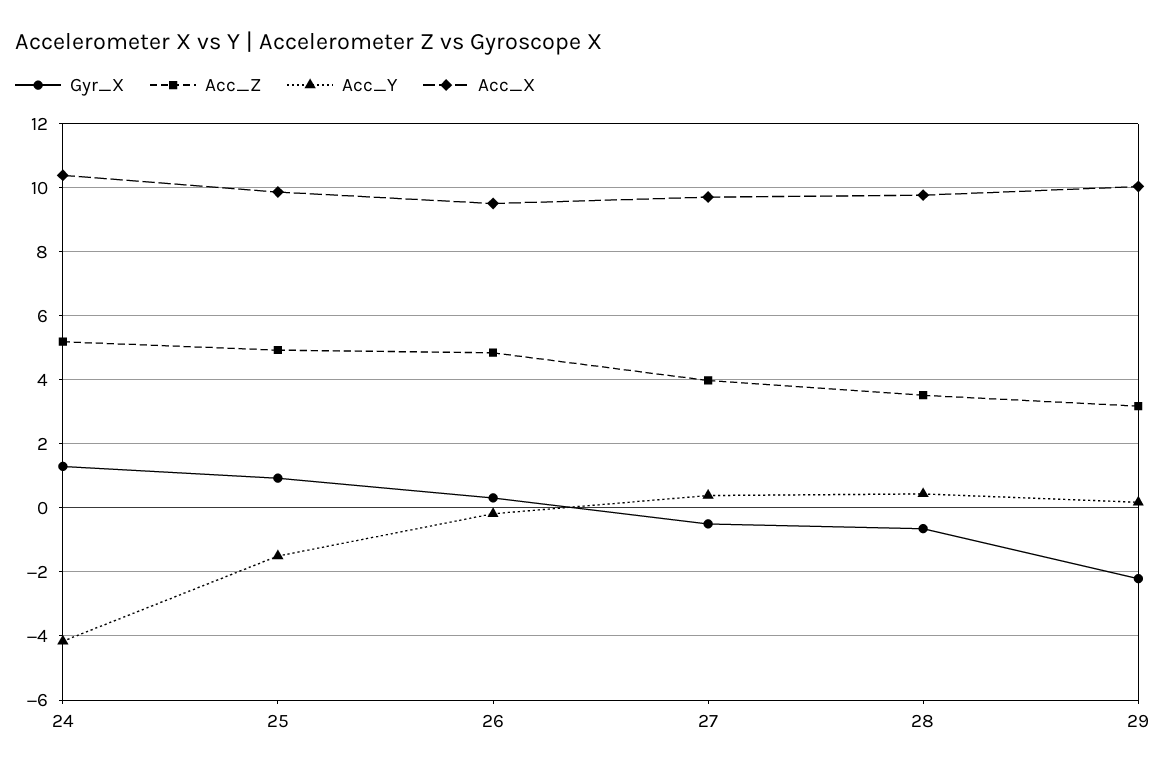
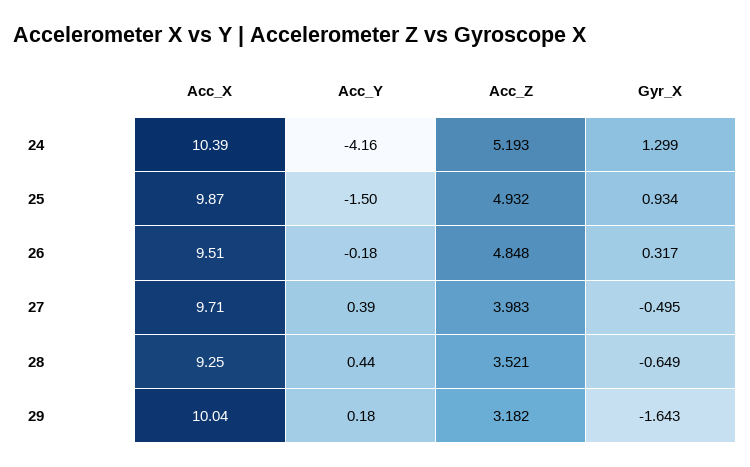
  {
    "Gyr_X": {
      "24": 1.299,
      "25": 0.934,
      "26": 0.317,
      "27": -0.495,
      "28": -0.649,
-     "29": -2.2
+     "29": -1.643
    },
    "Acc_Z": {
      "24": 5.193,
      "25": 4.932,
      "26": 4.848,
      "27": 3.983,
      "28": 3.521,
      "29": 3.182
    },
    "Acc_Y": {
      "24": -4.16,
      "25": -1.5,
      "26": -0.18,
      "27": 0.39,
      "28": 0.44,
      "29": 0.18
    },
    "Acc_X": {
      "24": 10.39,
      "25": 9.87,
      "26": 9.51,
      "27": 9.71,
-     "28": 9.8,
+     "28": 9.25,
      "29": 10.04
    }
  }

